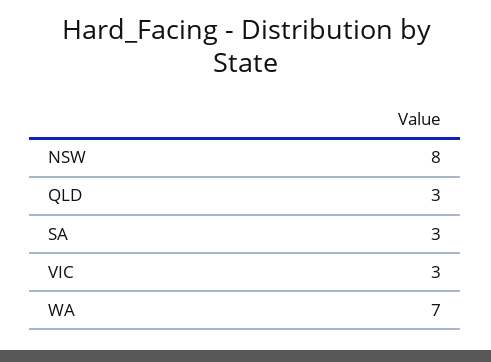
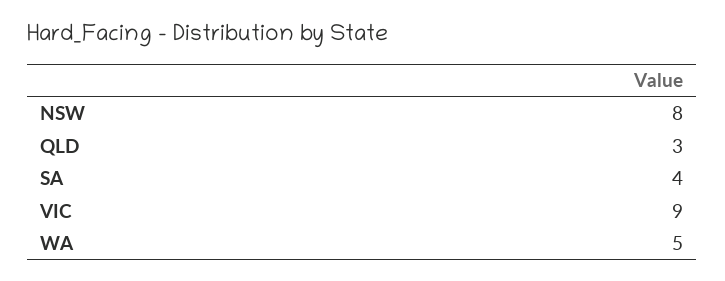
  {
    "NSW": 8,
    "QLD": 3,
-   "SA": 3,
+   "SA": 4,
-   "VIC": 3,
+   "VIC": 9,
-   "WA": 7
+   "WA": 5
  }

